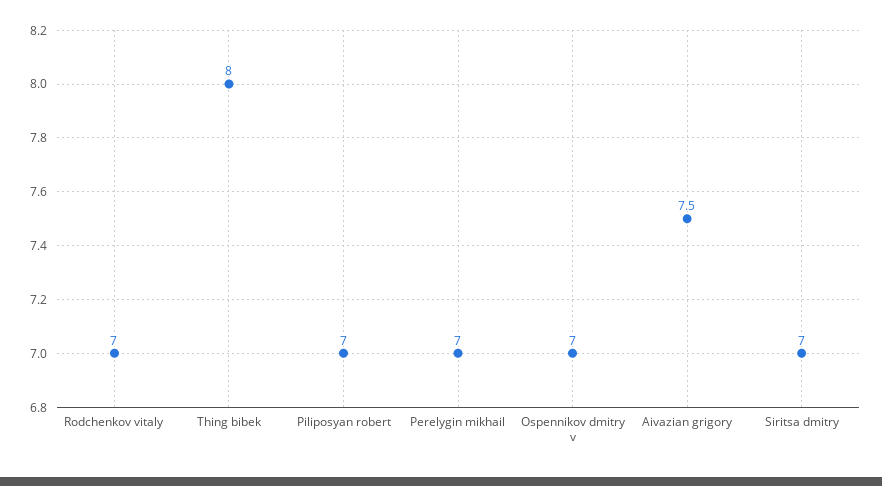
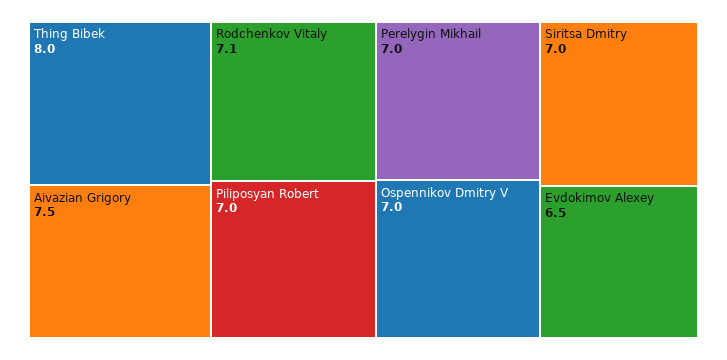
  {
-   "Rodchenkov vitaly": 7,
+   "Rodchenkov vitaly": 7.1,
    "Thing bibek": 8,
    "Piliposyan robert": 7,
    "Perelygin mikhail": 7,
    "Ospennikov dmitry v": 7,
    "Aivazian grigory": 7.5,
-   "Siritsa dmitry": 7
+   "Siritsa dmitry": 7,
+   "Evdokimov Alexey": 6.5
  }

